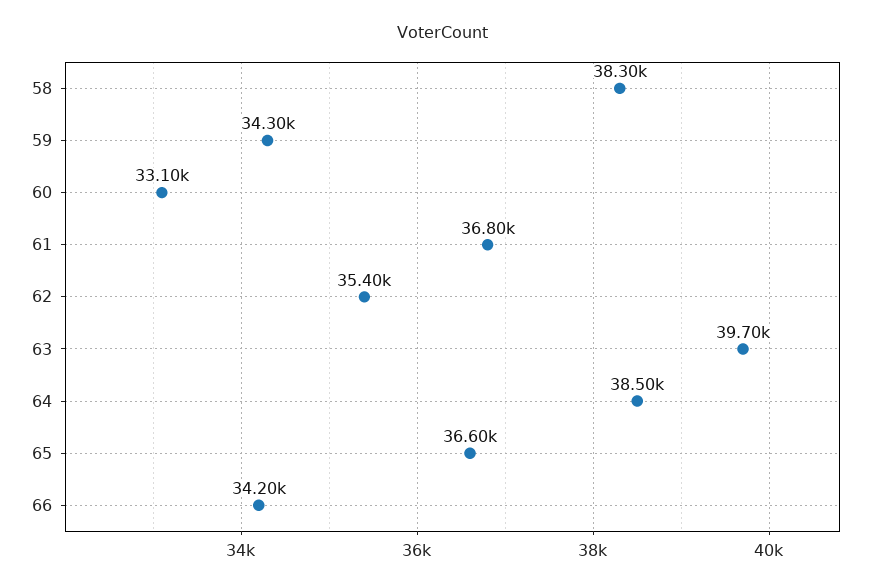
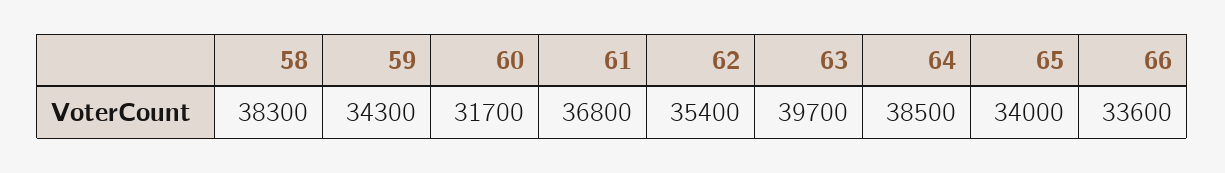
  {
    "58": 38300,
    "59": 34300,
-   "60": 33100,
+   "60": 31700,
    "61": 36800,
    "62": 35400,
    "63": 39700,
    "64": 38500,
-   "65": 36600,
+   "65": 34000,
-   "66": 34200
+   "66": 33600
  }

